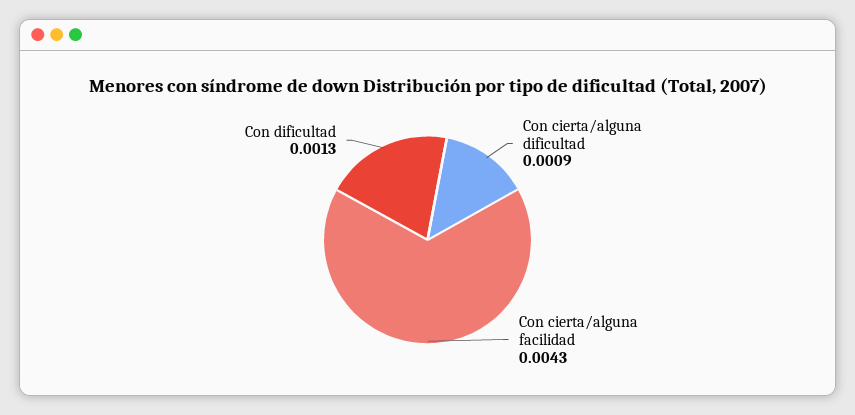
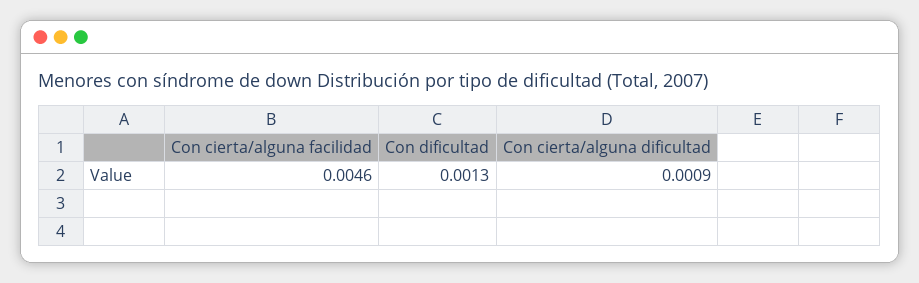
  {
    "Con cierta/alguna dificultad": 0.0009,
-   "Con cierta/alguna facilidad": 0.0043,
+   "Con cierta/alguna facilidad": 0.0046,
    "Con dificultad": 0.0013
  }

